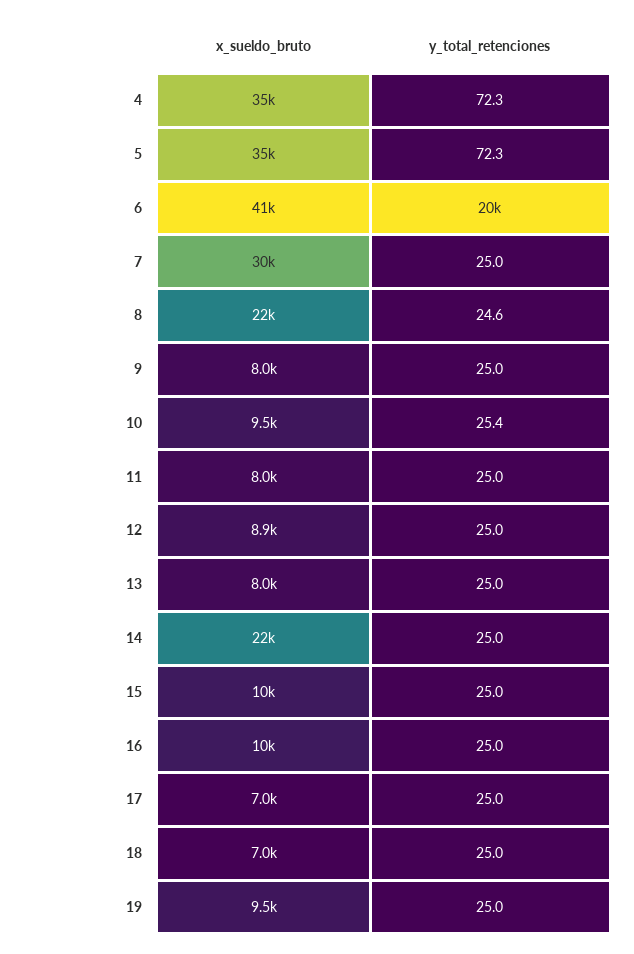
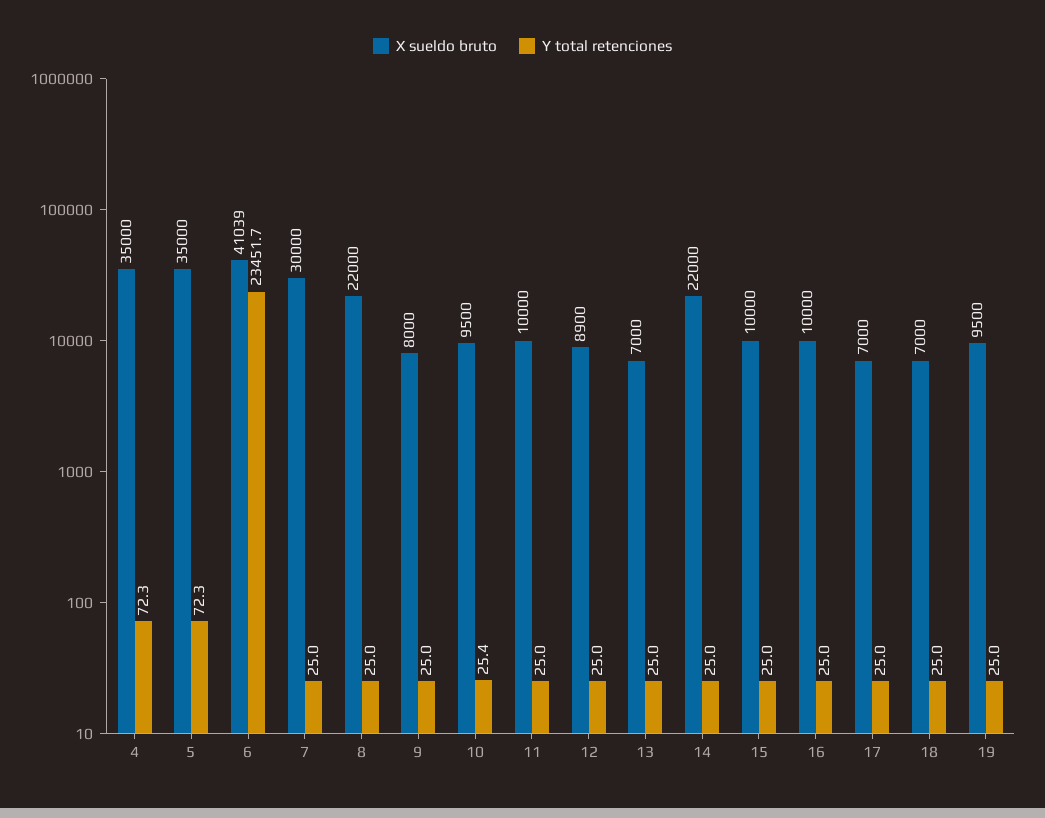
  {
    "x_sueldo_bruto": {
      "4": 35000,
      "5": 35000,
      "6": 41039,
      "7": 30000,
      "8": 22000,
      "9": 8000,
      "10": 9500,
-     "11": 8000,
+     "11": 10000,
      "12": 8900,
-     "13": 8000,
+     "13": 7000,
      "14": 22000,
      "15": 10000,
      "16": 10000,
      "17": 7000,
      "18": 7000,
      "19": 9500
    },
    "y_total_retenciones": {
      "4": 72.3,
      "5": 72.3,
-     "6": 20000,
+     "6": 23451.7,
      "7": 25,
-     "8": 24.6,
+     "8": 25,
      "9": 25,
      "10": 25.4,
      "11": 25,
      "12": 25,
      "13": 25,
      "14": 25,
      "15": 25,
      "16": 25,
      "17": 25,
      "18": 25,
      "19": 25
    }
  }

